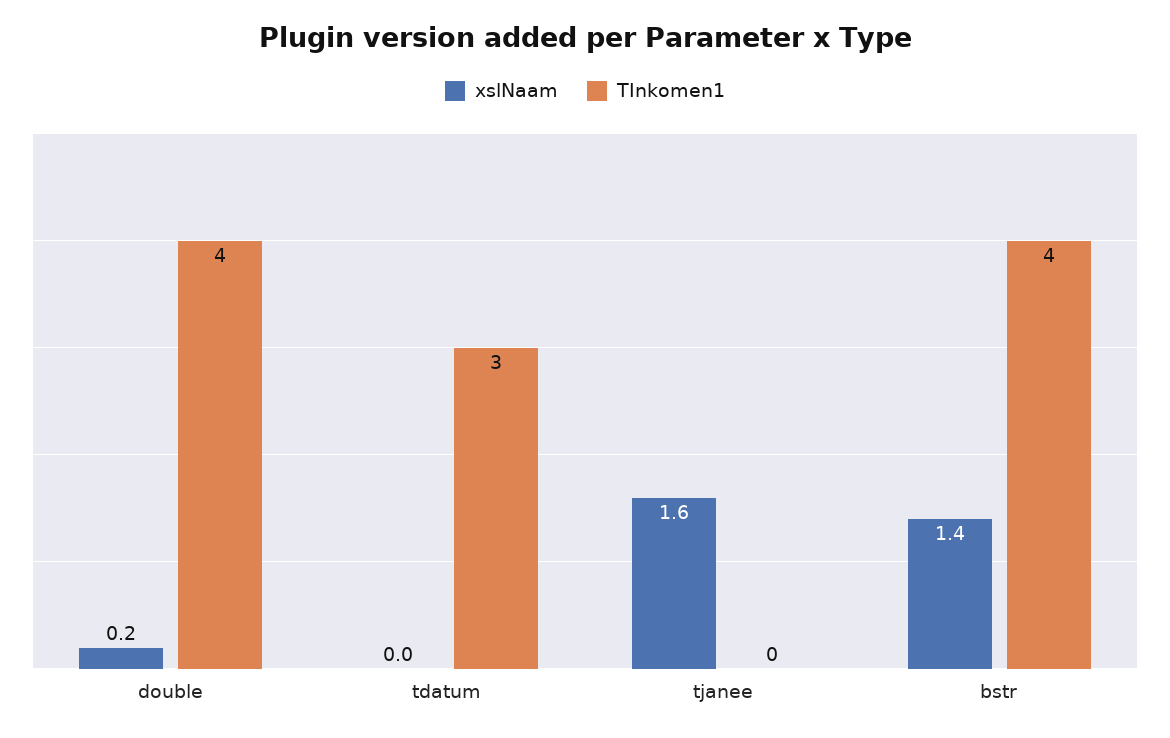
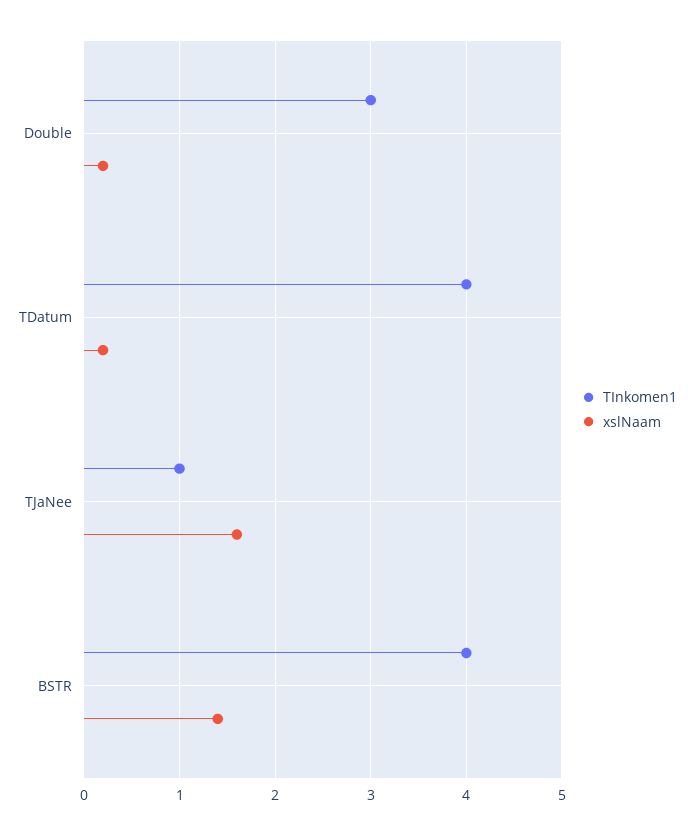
  {
    "xslNaam": {
      "double": 0.2,
-     "tdatum": 0,
+     "tdatum": 0.2,
      "tjanee": 1.6,
      "bstr": 1.4
    },
    "TInkomen1": {
-     "double": 4,
+     "double": 3,
-     "tdatum": 3,
+     "tdatum": 4,
-     "tjanee": 0,
+     "tjanee": 1,
      "bstr": 4
    }
  }

